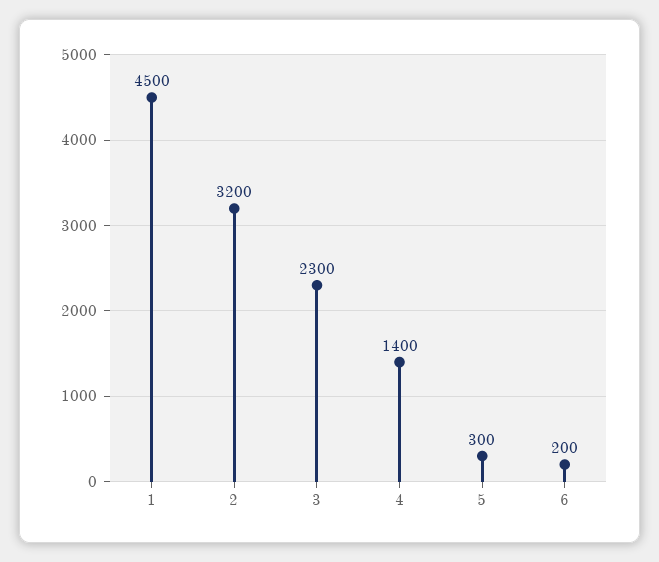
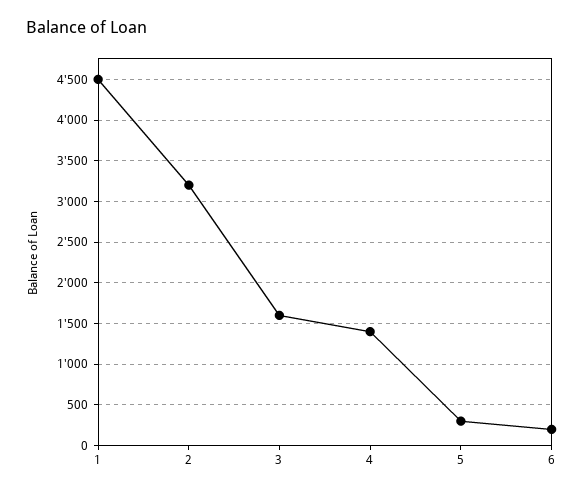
  {
    "1": 4500,
    "2": 3200,
-   "3": 2300,
+   "3": 1600,
    "4": 1400,
    "5": 300,
    "6": 200
  }

